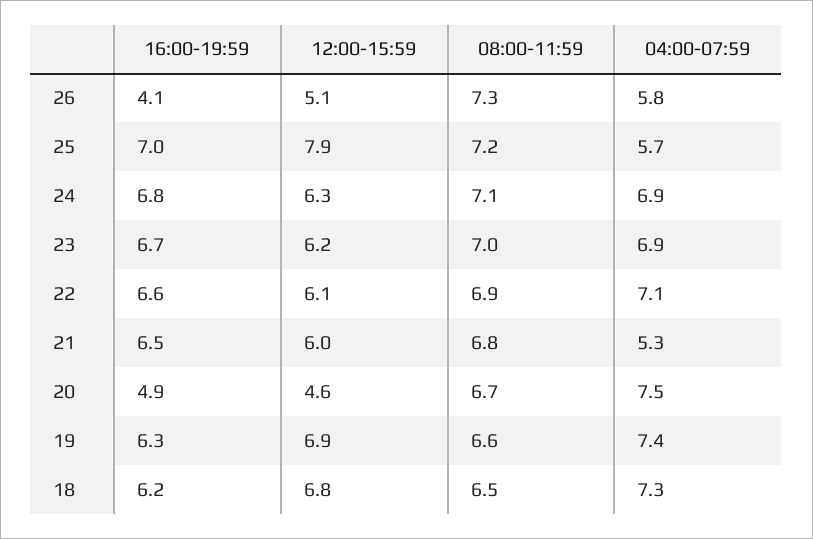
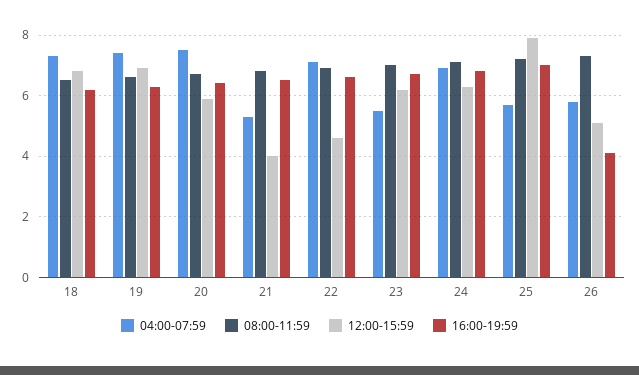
  {
    "16:00-19:59": {
      "26": 4.1,
      "25": 7,
      "24": 6.8,
      "23": 6.7,
      "22": 6.6,
      "21": 6.5,
-     "20": 4.9,
+     "20": 6.5,
      "19": 6.3,
      "18": 6.2
    },
    "12:00-15:59": {
      "26": 5.1,
      "25": 7.9,
      "24": 6.3,
      "23": 6.2,
-     "22": 6.1,
+     "22": 4.5,
-     "21": 6,
+     "21": 4,
-     "20": 4.6,
+     "20": 6,
      "19": 6.9,
      "18": 6.8
    },
    "08:00-11:59": {
      "26": 7.3,
      "25": 7.2,
      "24": 7.1,
      "23": 7,
      "22": 6.9,
      "21": 6.8,
      "20": 6.7,
      "19": 6.6,
      "18": 6.5
    },
    "04:00-07:59": {
      "26": 5.8,
      "25": 5.7,
      "24": 6.9,
-     "23": 6.9,
+     "23": 5.5,
      "22": 7.1,
      "21": 5.3,
      "20": 7.5,
      "19": 7.4,
      "18": 7.3
    }
  }

